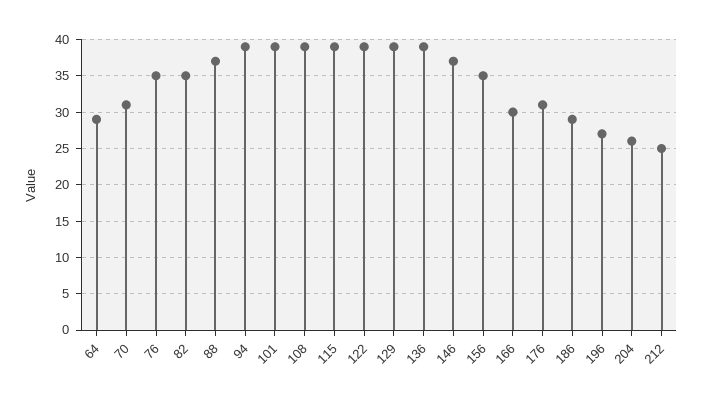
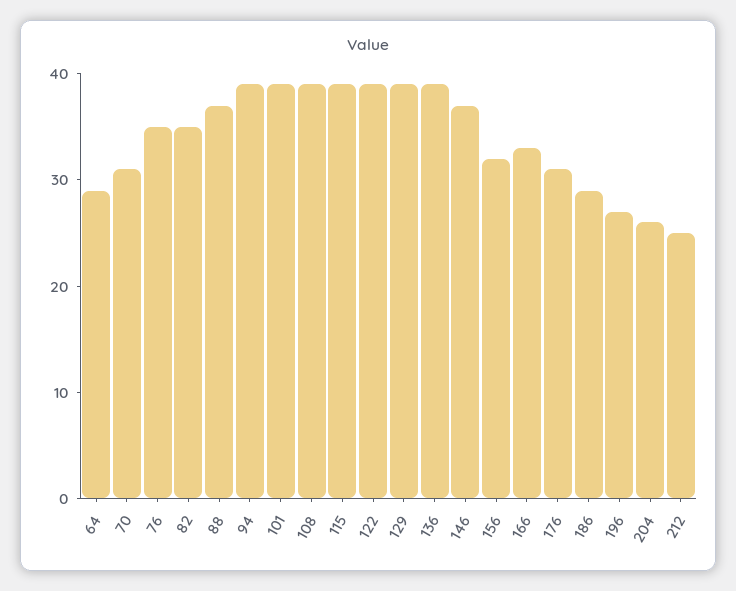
  {
    "64": 29,
    "70": 31,
    "76": 35,
    "82": 35,
    "88": 37,
    "94": 39,
    "101": 39,
    "108": 39,
    "115": 39,
    "122": 39,
    "129": 39,
    "136": 39,
    "146": 37,
-   "156": 35,
+   "156": 32,
-   "166": 30,
+   "166": 33,
    "176": 31,
    "186": 29,
    "196": 27,
    "204": 26,
    "212": 25
  }

